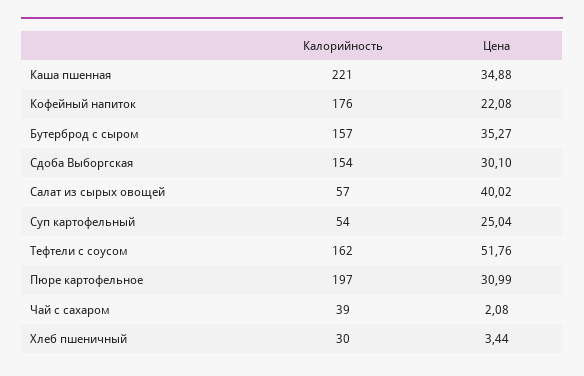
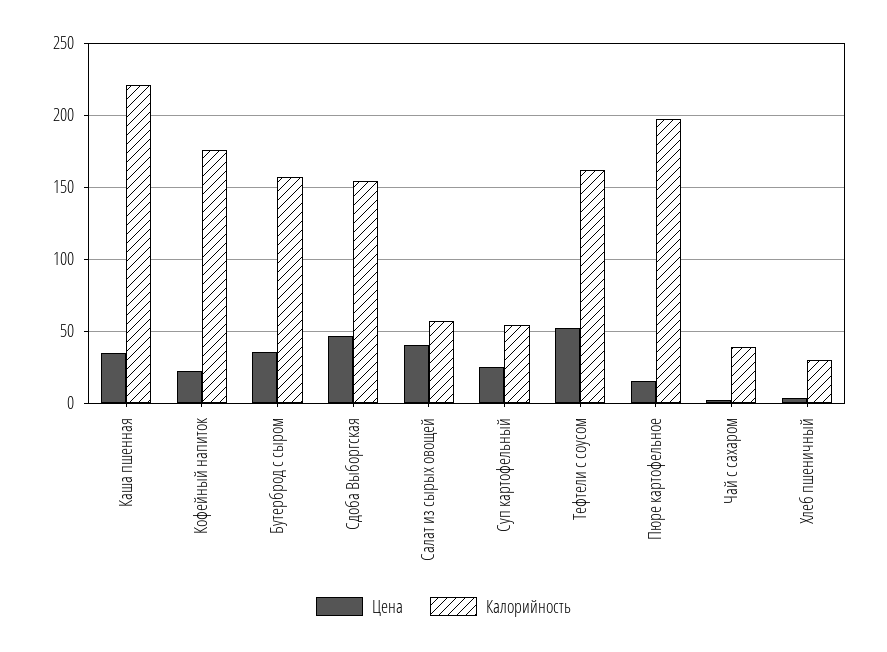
  {
    "Калорийность": {
      "Каша пшенная": 221,
      "Кофейный напиток": 176,
      "Бутерброд с сыром": 157,
      "Сдоба Выборгская": 154,
      "Салат из сырых овощей": 57,
      "Суп картофельный": 54,
      "Тефтели с соусом": 162,
      "Пюре картофельное": 197,
      "Чай с сахаром": 39,
      "Хлеб пшеничный": 30
    },
    "Цена": {
      "Каша пшенная": 34.88,
      "Кофейный напиток": 22.08,
      "Бутерброд с сыром": 35.27,
-     "Сдоба Выборгская": 30.1,
+     "Сдоба Выборгская": 45,
      "Салат из сырых овощей": 40.02,
      "Суп картофельный": 25.04,
      "Тефтели с соусом": 51.76,
-     "Пюре картофельное": 30.99,
+     "Пюре картофельное": 15,
      "Чай с сахаром": 2.08,
      "Хлеб пшеничный": 3.44
    }
  }

